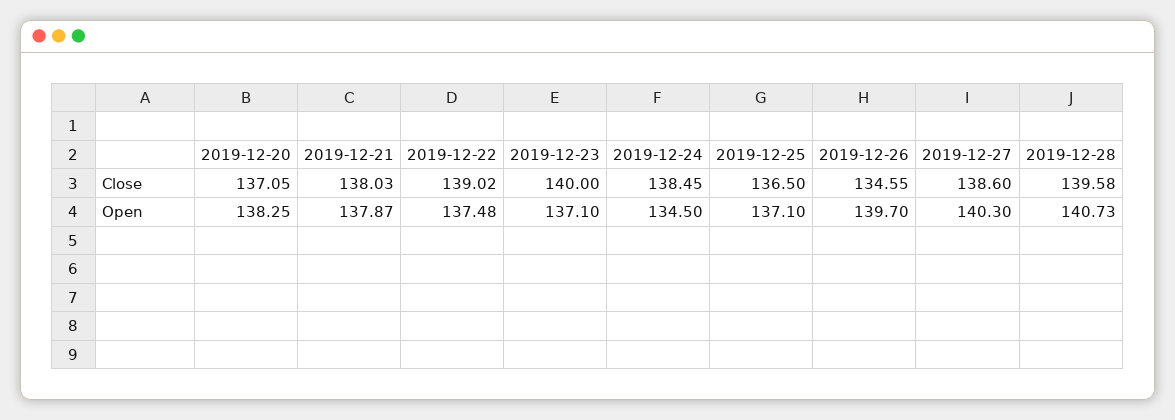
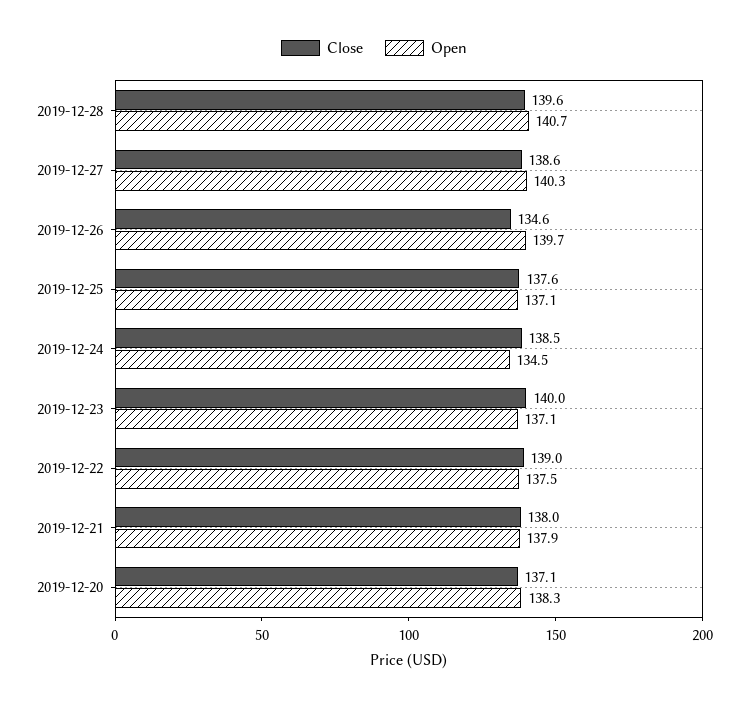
  {
    "Close": {
      "2019-12-20": 137.05,
      "2019-12-21": 138.03,
      "2019-12-22": 139.02,
      "2019-12-23": 140,
      "2019-12-24": 138.45,
-     "2019-12-25": 136.5,
+     "2019-12-25": 137.6,
      "2019-12-26": 134.55,
      "2019-12-27": 138.6,
      "2019-12-28": 139.58
    },
    "Open": {
      "2019-12-20": 138.25,
      "2019-12-21": 137.87,
      "2019-12-22": 137.48,
      "2019-12-23": 137.1,
      "2019-12-24": 134.5,
      "2019-12-25": 137.1,
      "2019-12-26": 139.7,
      "2019-12-27": 140.3,
      "2019-12-28": 140.73
    }
  }

